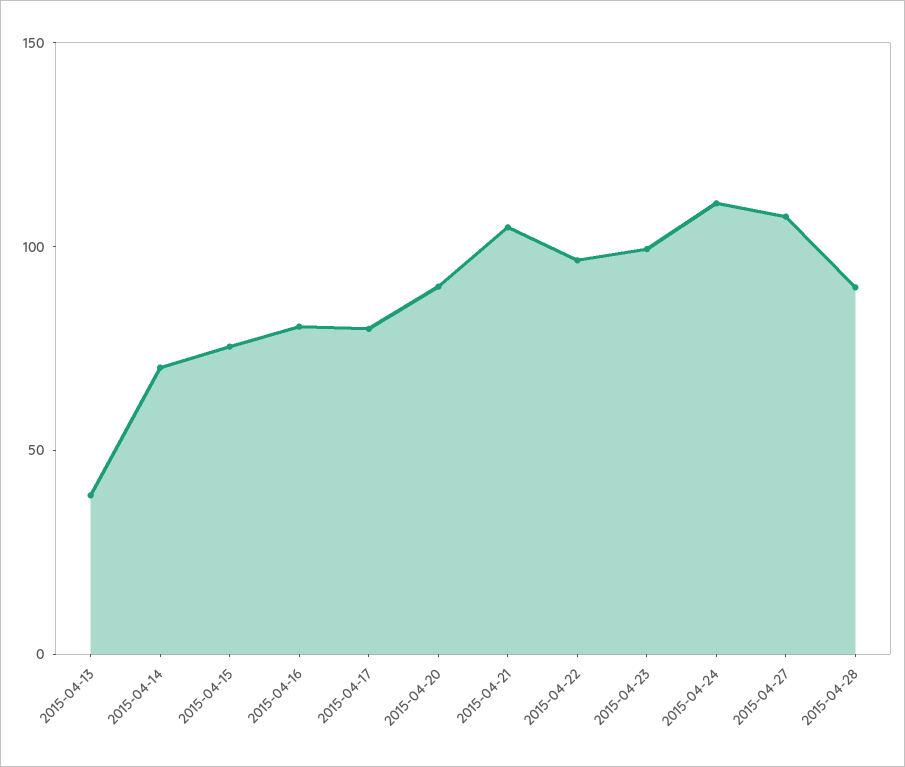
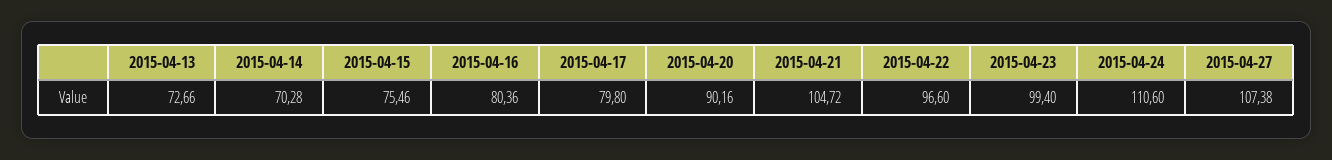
  {
-   "2015-04-13": 40,
+   "2015-04-13": 72.66,
    "2015-04-14": 70.28,
    "2015-04-15": 75.46,
    "2015-04-16": 80.36,
    "2015-04-17": 79.8,
    "2015-04-20": 90.16,
    "2015-04-21": 104.72,
    "2015-04-22": 96.6,
    "2015-04-23": 99.4,
    "2015-04-24": 110.6,
-   "2015-04-27": 107.38,
+   "2015-04-27": 107.38
-   "2015-04-28": 90
  }

